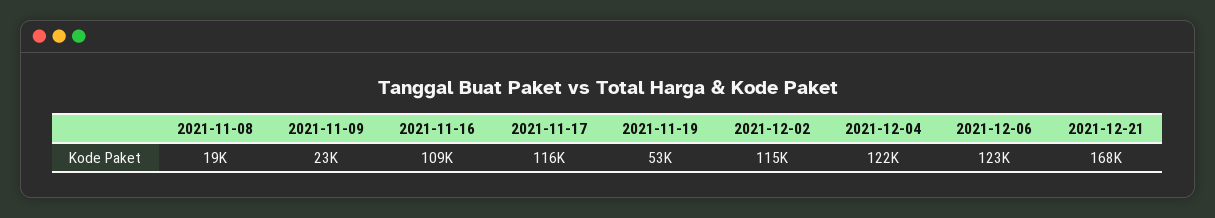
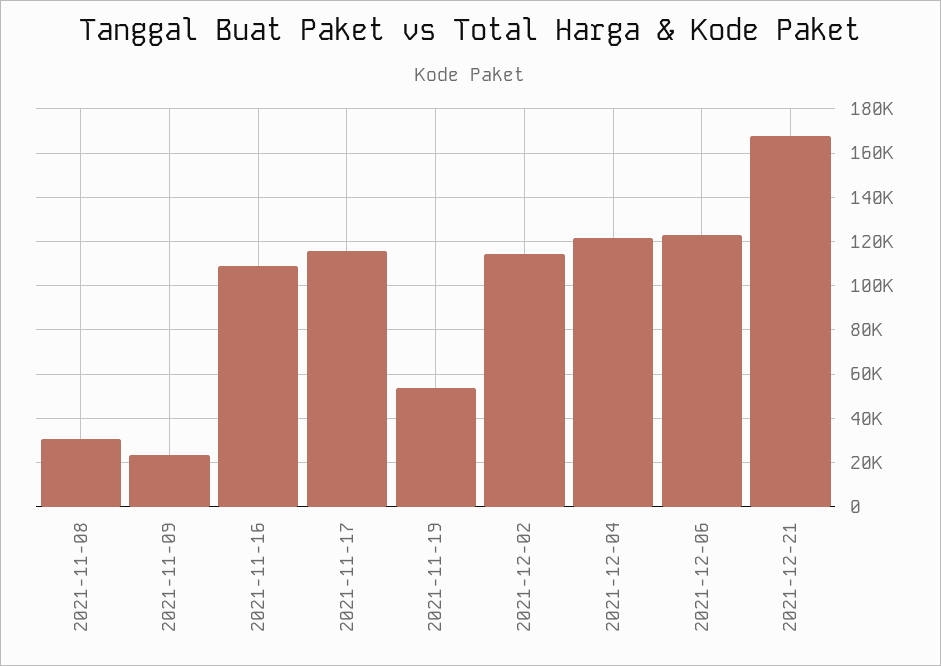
  {
-   "2021-11-08": 19000,
+   "2021-11-08": 30000,
    "2021-11-09": 23000,
    "2021-11-16": 109000,
    "2021-11-17": 116000,
    "2021-11-19": 53000,
    "2021-12-02": 115000,
    "2021-12-04": 122000,
    "2021-12-06": 123000,
    "2021-12-21": 168000
  }

